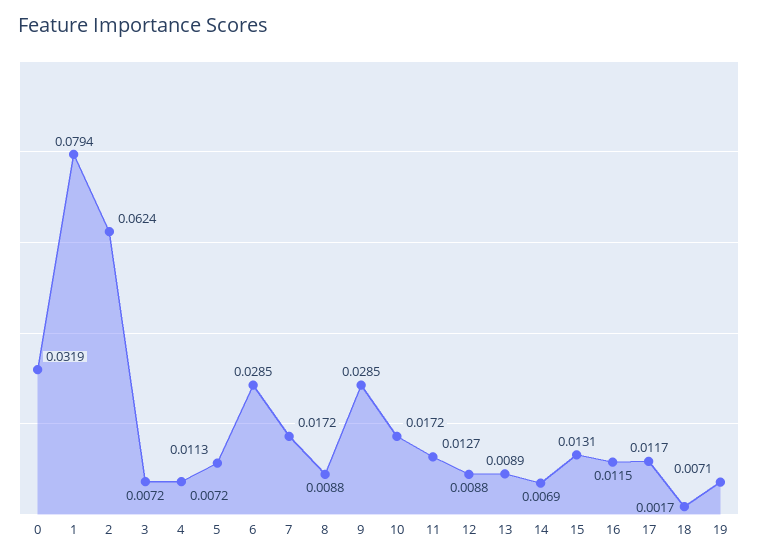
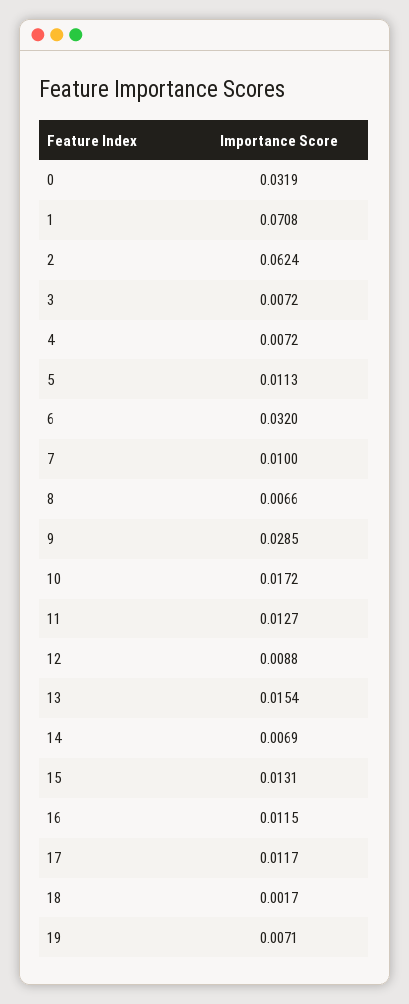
  {
    "0": 0.0319,
-   "1": 0.0794,
+   "1": 0.0708,
    "2": 0.0624,
    "3": 0.0072,
    "4": 0.0072,
    "5": 0.0113,
-   "6": 0.0285,
+   "6": 0.032,
-   "7": 0.0172,
+   "7": 0.01,
-   "8": 0.0088,
+   "8": 0.0066,
    "9": 0.0285,
    "10": 0.0172,
    "11": 0.0127,
    "12": 0.0088,
-   "13": 0.0089,
+   "13": 0.0154,
    "14": 0.0069,
    "15": 0.0131,
    "16": 0.0115,
    "17": 0.0117,
    "18": 0.0017,
    "19": 0.0071
  }

